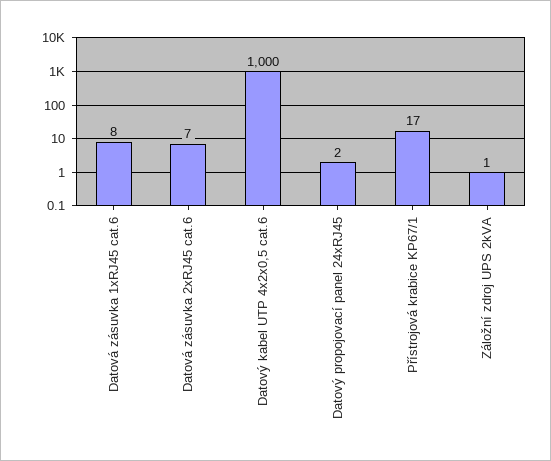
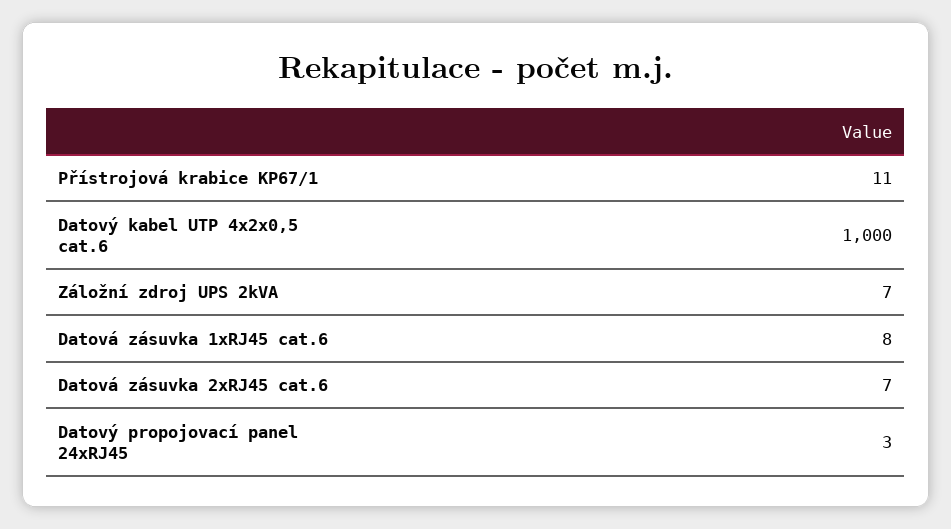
  {
    "Datová zásuvka 1xRJ45 cat.6": 8,
    "Datová zásuvka 2xRJ45 cat.6": 7,
    "Datový kabel UTP 4x2x0,5 cat.6": 1000,
-   "Datový propojovací panel 24xRJ45": 2,
+   "Datový propojovací panel 24xRJ45": 3,
-   "Přístrojová krabice KP67/1": 17,
+   "Přístrojová krabice KP67/1": 11,
-   "Záložní zdroj UPS 2kVA": 1
+   "Záložní zdroj UPS 2kVA": 7
  }

